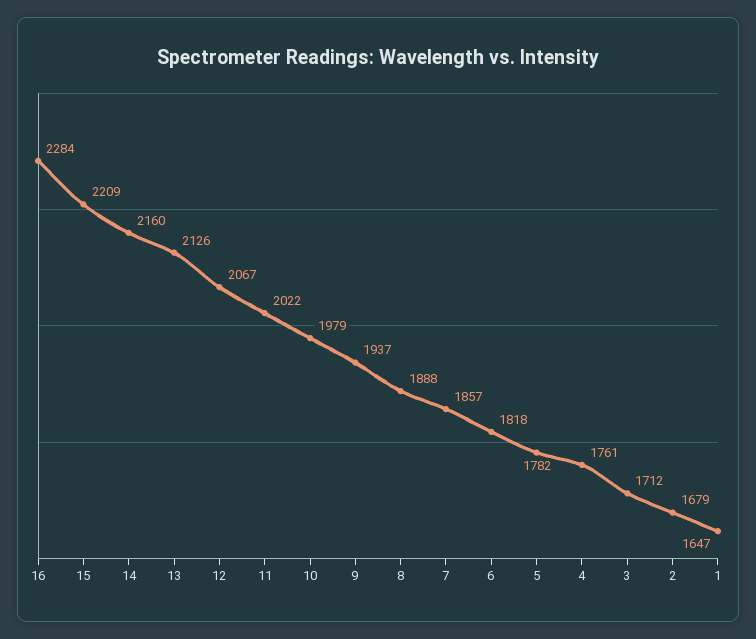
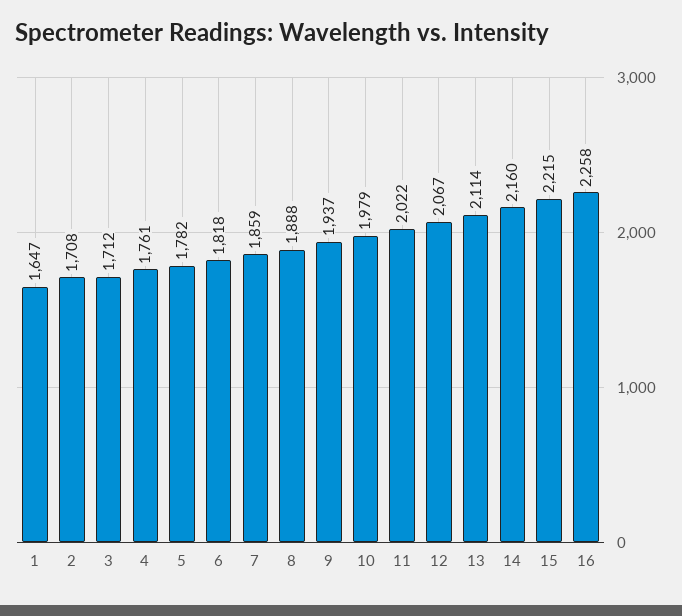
  {
-   "16": 2284,
+   "16": 2258,
-   "15": 2209,
+   "15": 2215,
    "14": 2160,
-   "13": 2126,
+   "13": 2114,
    "12": 2067,
    "11": 2022,
    "10": 1979,
    "9": 1937,
    "8": 1888,
-   "7": 1857,
+   "7": 1859,
    "6": 1818,
    "5": 1782,
    "4": 1761,
    "3": 1712,
-   "2": 1679,
+   "2": 1708,
    "1": 1647
  }

